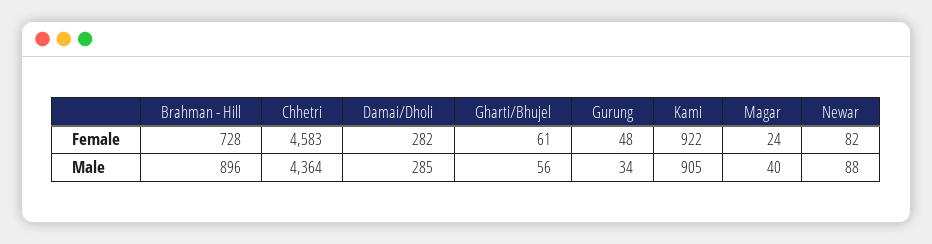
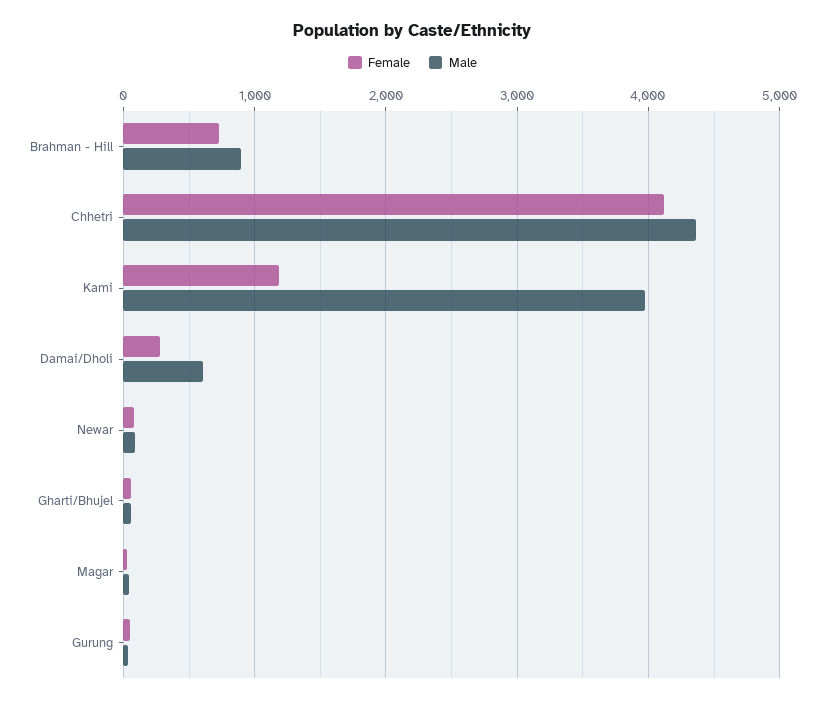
  {
    "Female": {
      "Brahman - Hill": 728,
-     "Chhetri": 4583,
+     "Chhetri": 4100,
      "Damai/Dholi": 282,
      "Gharti/Bhujel": 61,
      "Gurung": 48,
-     "Kami": 922,
+     "Kami": 1200,
      "Magar": 24,
      "Newar": 82
    },
    "Male": {
      "Brahman - Hill": 896,
      "Chhetri": 4364,
-     "Damai/Dholi": 285,
+     "Damai/Dholi": 600,
      "Gharti/Bhujel": 56,
      "Gurung": 34,
-     "Kami": 905,
+     "Kami": 4000,
      "Magar": 40,
      "Newar": 88
    }
  }

